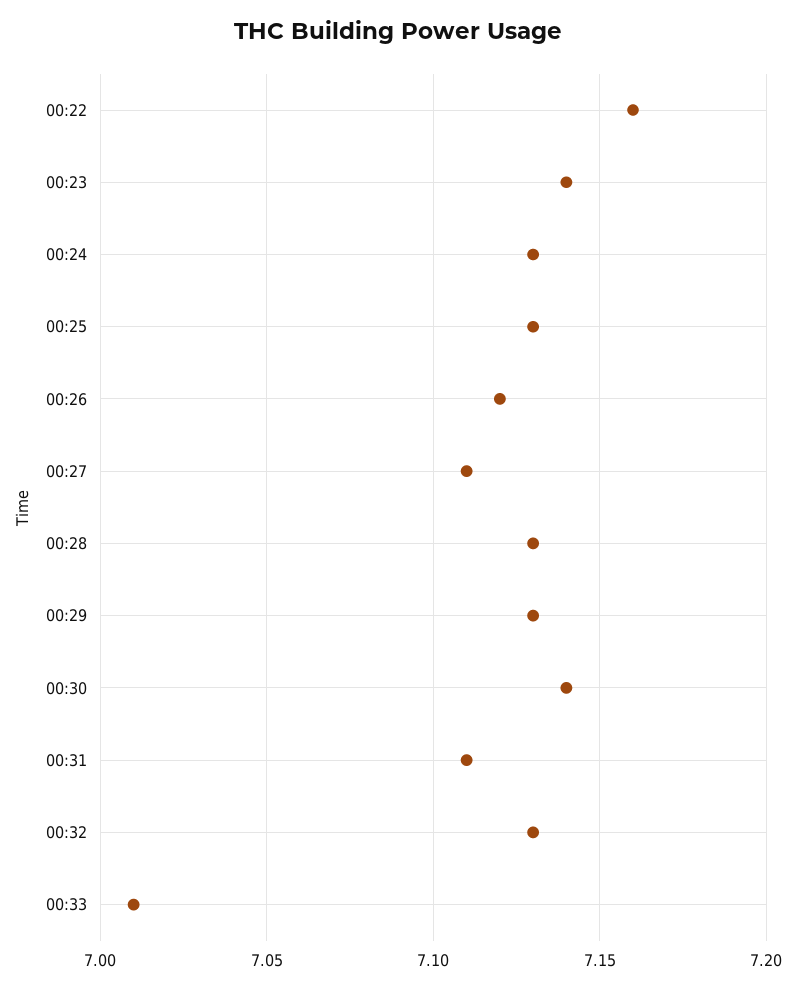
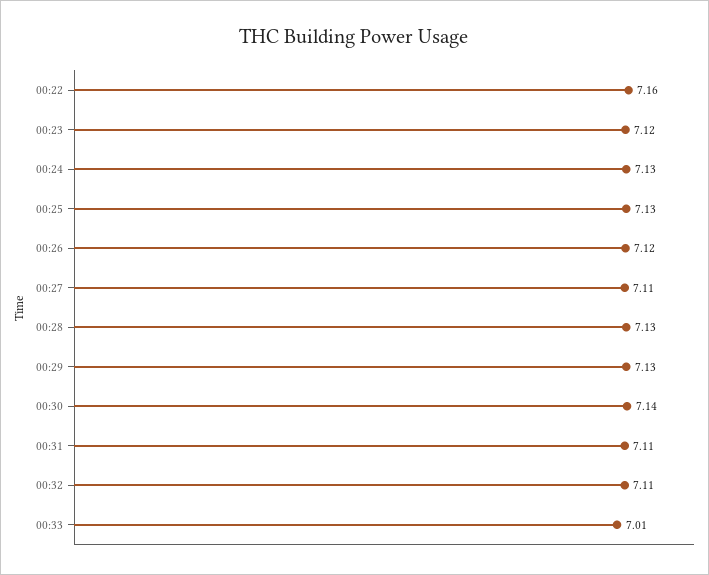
  {
    "00:22": 7.16,
-   "00:23": 7.14,
+   "00:23": 7.12,
    "00:24": 7.13,
    "00:25": 7.13,
    "00:26": 7.12,
    "00:27": 7.11,
    "00:28": 7.13,
    "00:29": 7.13,
    "00:30": 7.14,
    "00:31": 7.11,
-   "00:32": 7.13,
+   "00:32": 7.11,
    "00:33": 7.01
  }

